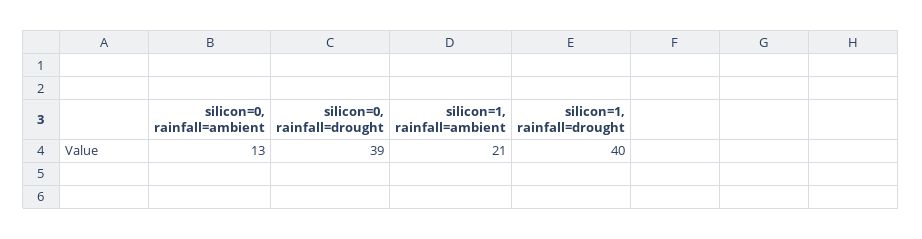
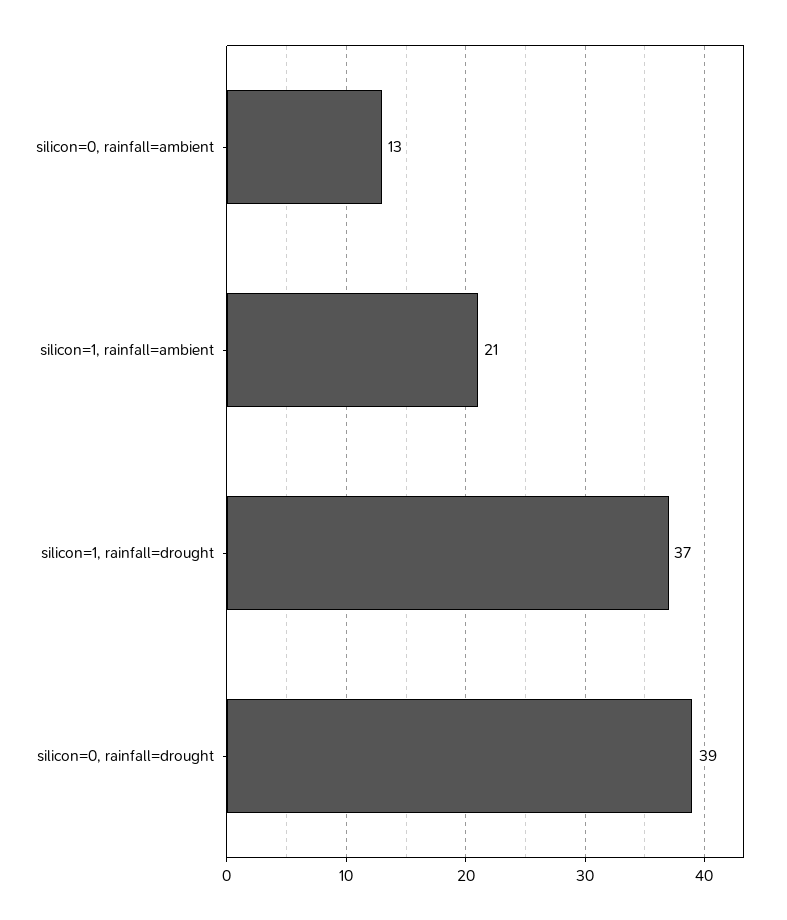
  {
    "silicon=0, rainfall=ambient": 13,
    "silicon=0, rainfall=drought": 39,
    "silicon=1, rainfall=ambient": 21,
-   "silicon=1, rainfall=drought": 40
+   "silicon=1, rainfall=drought": 37
  }

